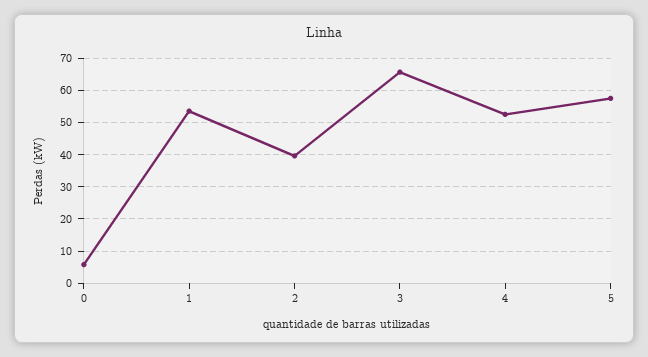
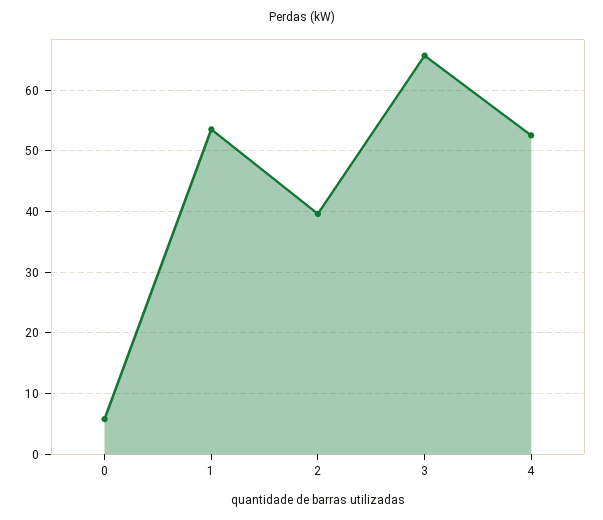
  {
    "0": 6,
    "1": 54,
    "2": 40,
    "3": 66,
-   "4": 53,
+   "4": 53
-   "5": 58
  }

